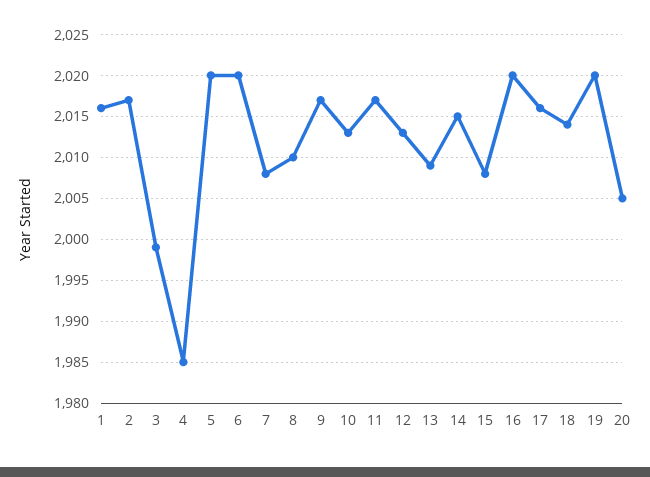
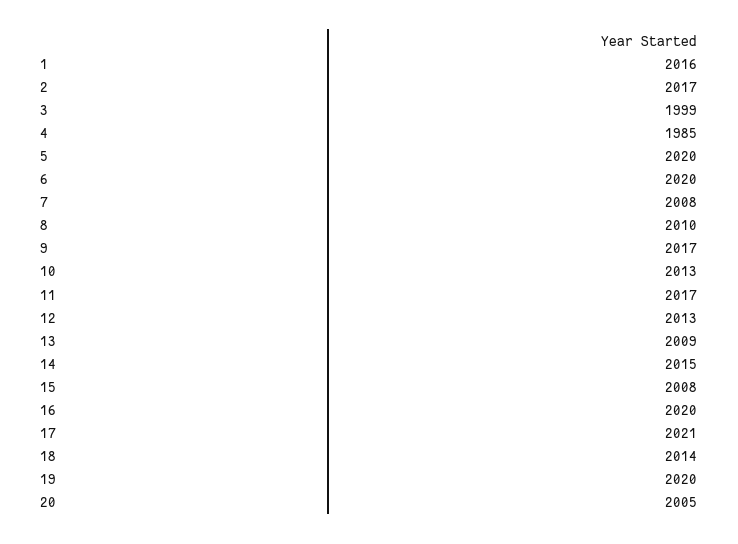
  {
    "1": 2016,
    "2": 2017,
    "3": 1999,
    "4": 1985,
    "5": 2020,
    "6": 2020,
    "7": 2008,
    "8": 2010,
    "9": 2017,
    "10": 2013,
    "11": 2017,
    "12": 2013,
    "13": 2009,
    "14": 2015,
    "15": 2008,
    "16": 2020,
-   "17": 2016,
+   "17": 2021,
    "18": 2014,
    "19": 2020,
    "20": 2005
  }

